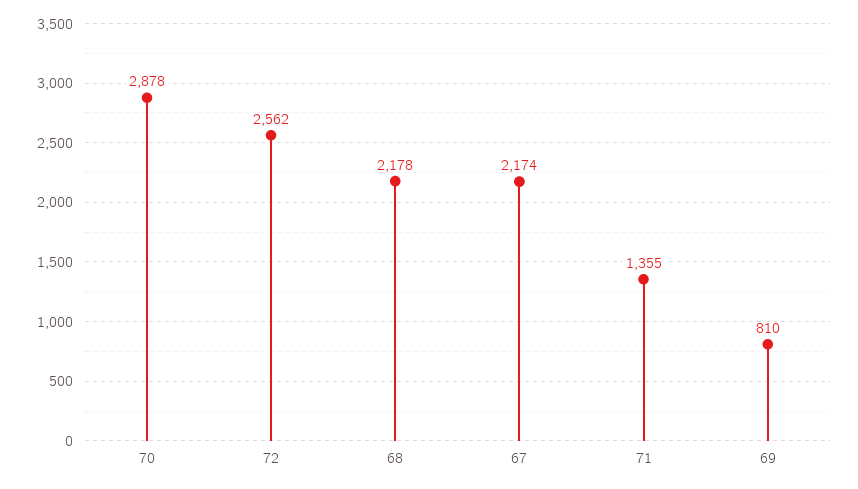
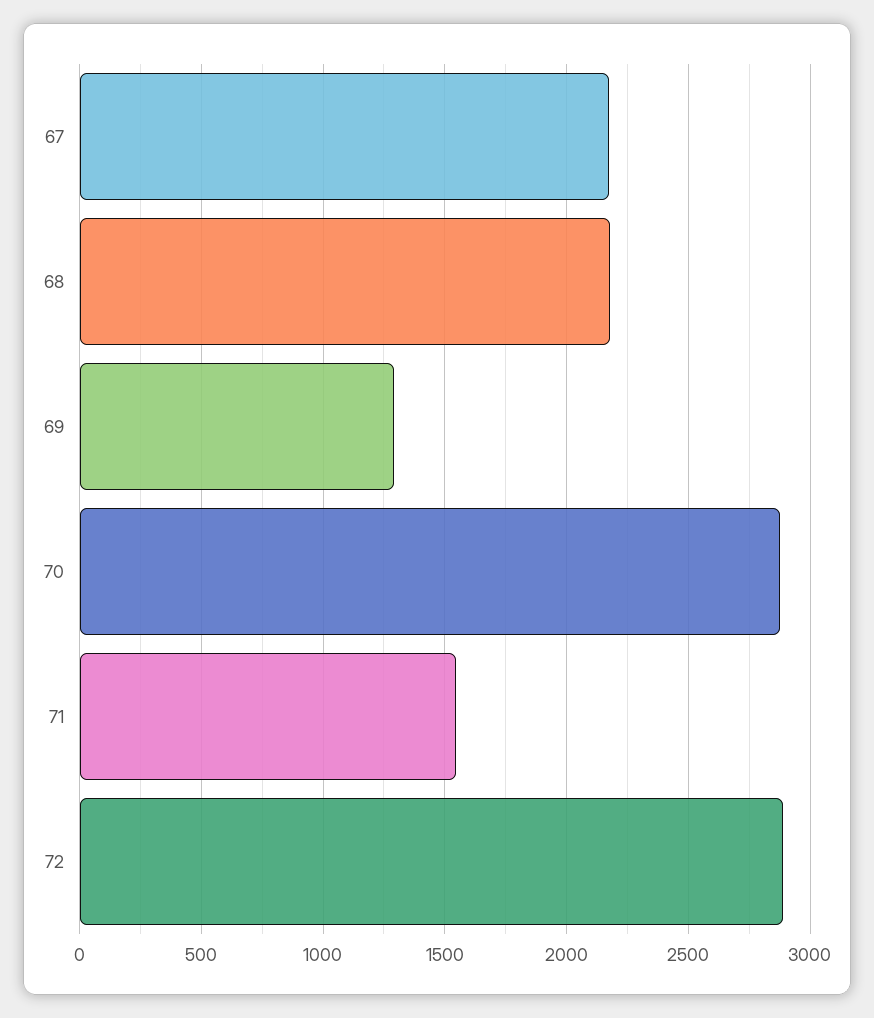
  {
    "70": 2878,
-   "72": 2562,
+   "72": 2900,
    "68": 2178,
    "67": 2174,
-   "71": 1355,
+   "71": 1550,
-   "69": 810
+   "69": 1300
  }

